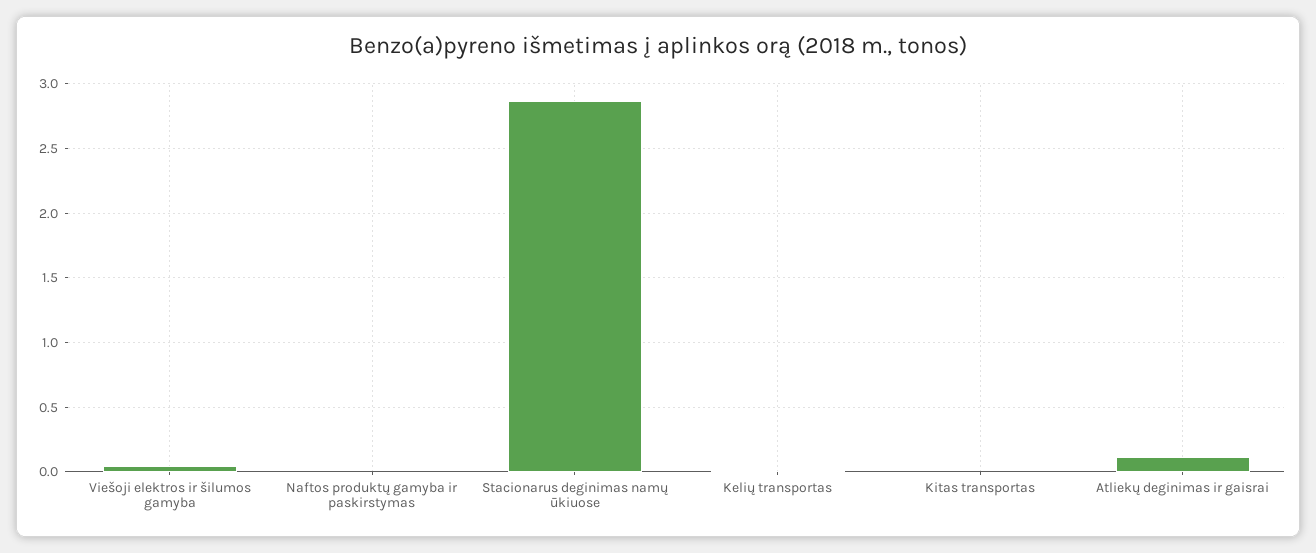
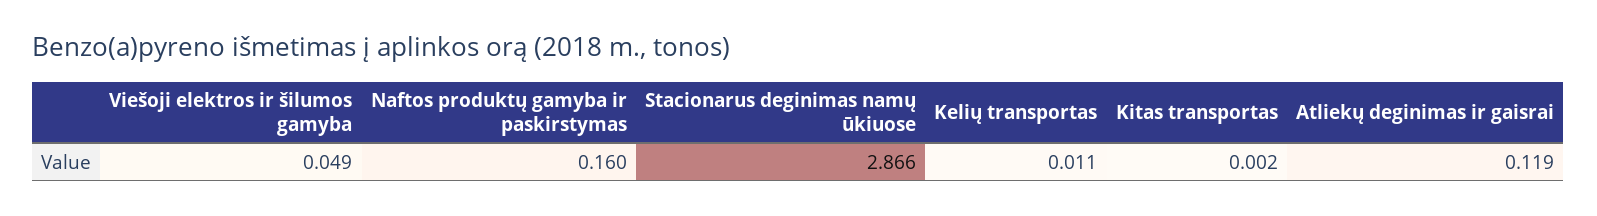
  {
    "Viešoji elektros ir šilumos gamyba": 0.049,
-   "Naftos produktų gamyba ir paskirstymas": 0,
+   "Naftos produktų gamyba ir paskirstymas": 0.16,
    "Stacionarus deginimas namų ūkiuose": 2.866,
    "Kelių transportas": 0.011,
    "Kitas transportas": 0.002,
    "Atliekų deginimas ir gaisrai": 0.119
  }

